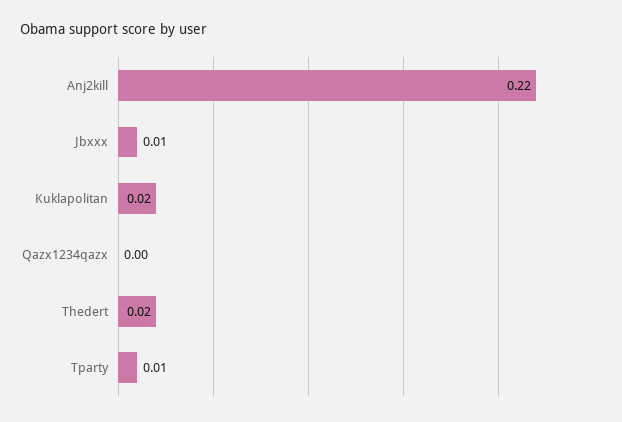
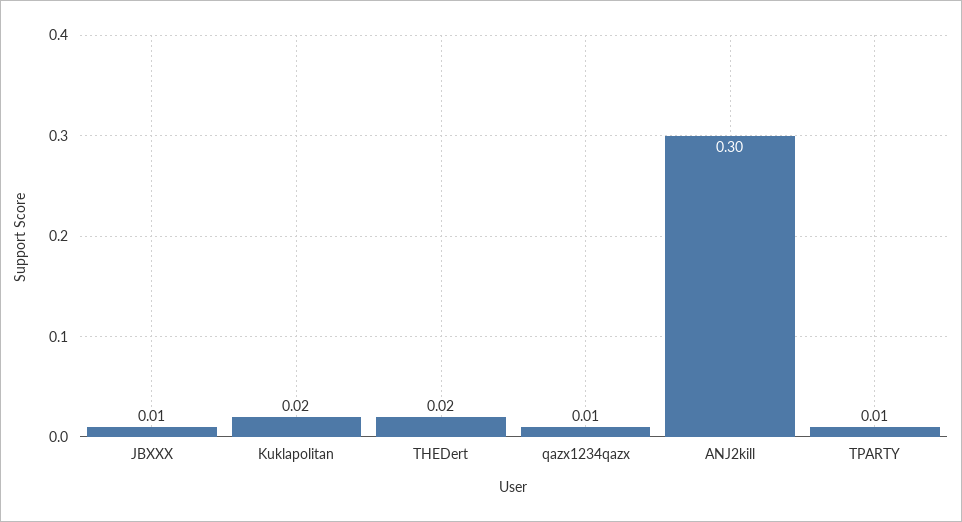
  {
-   "Anj2kill": 0.22,
+   "Anj2kill": 0.3,
    "Jbxxx": 0.01,
    "Kuklapolitan": 0.02,
-   "Qazx1234qazx": 0,
+   "Qazx1234qazx": 0.01,
    "Thedert": 0.02,
    "Tparty": 0.01
  }

